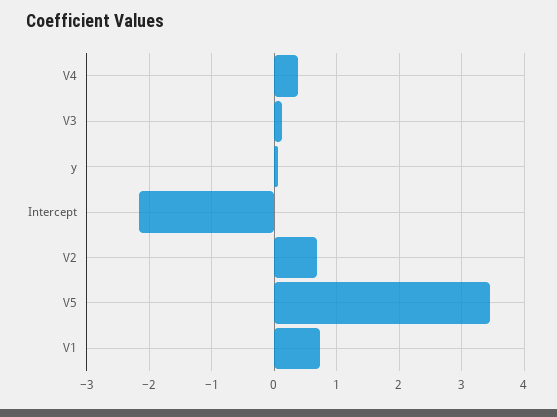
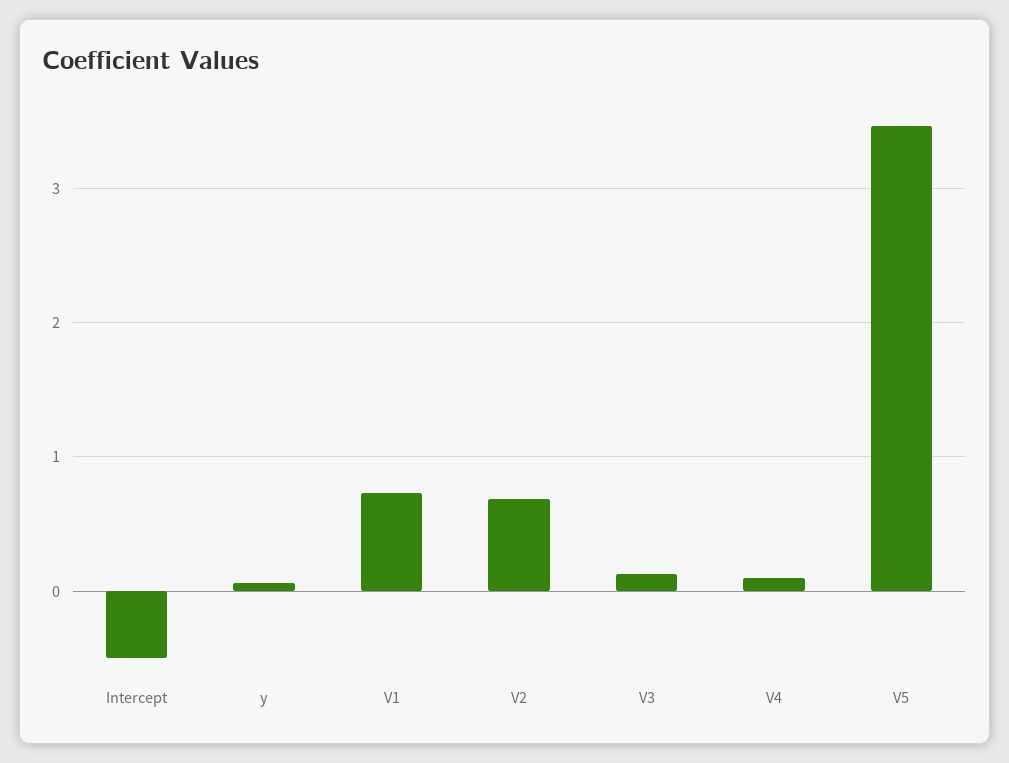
  {
-   "V4": 0.4,
+   "V4": 0.1,
    "V3": 0.1,
    "y": 0.1,
-   "Intercept": -2.2,
+   "Intercept": -0.5,
    "V2": 0.7,
    "V5": 3.5,
    "V1": 0.7
  }

